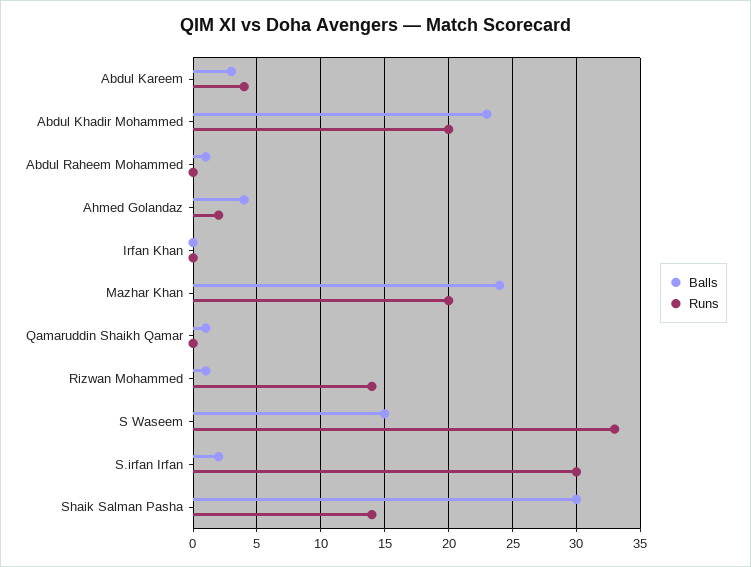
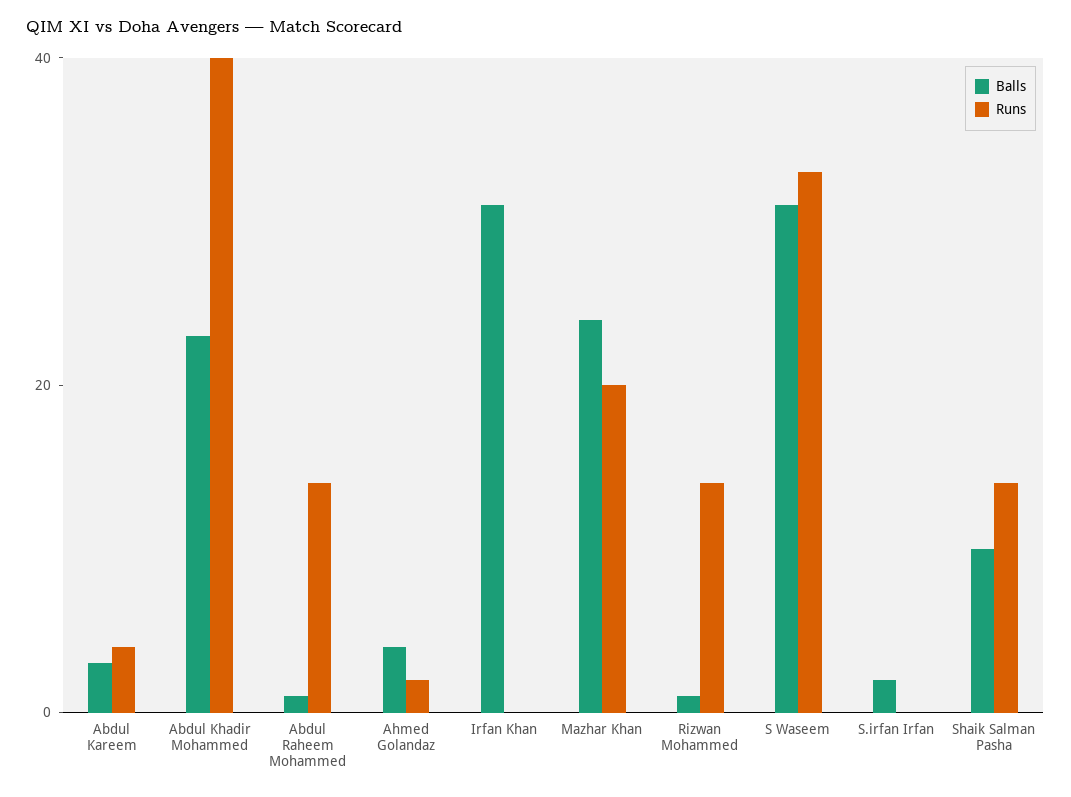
  {
    "Balls": {
      "Abdul Kareem": 3,
      "Abdul Khadir Mohammed": 23,
      "Abdul Raheem Mohammed": 1,
      "Ahmed Golandaz": 4,
-     "Irfan Khan": 0,
+     "Irfan Khan": 30,
      "Mazhar Khan": 24,
-     "Qamaruddin Shaikh Qamar": 1,
      "Rizwan Mohammed": 1,
-     "S Waseem": 15,
+     "S Waseem": 30,
      "S.irfan Irfan": 2,
-     "Shaik Salman Pasha": 30
+     "Shaik Salman Pasha": 10
    },
    "Runs": {
      "Abdul Kareem": 4,
-     "Abdul Khadir Mohammed": 20,
+     "Abdul Khadir Mohammed": 40,
-     "Abdul Raheem Mohammed": 0,
+     "Abdul Raheem Mohammed": 15,
      "Ahmed Golandaz": 2,
      "Irfan Khan": 0,
      "Mazhar Khan": 20,
-     "Qamaruddin Shaikh Qamar": 0,
      "Rizwan Mohammed": 14,
      "S Waseem": 33,
-     "S.irfan Irfan": 30,
+     "S.irfan Irfan": 0,
      "Shaik Salman Pasha": 14
    }
  }

